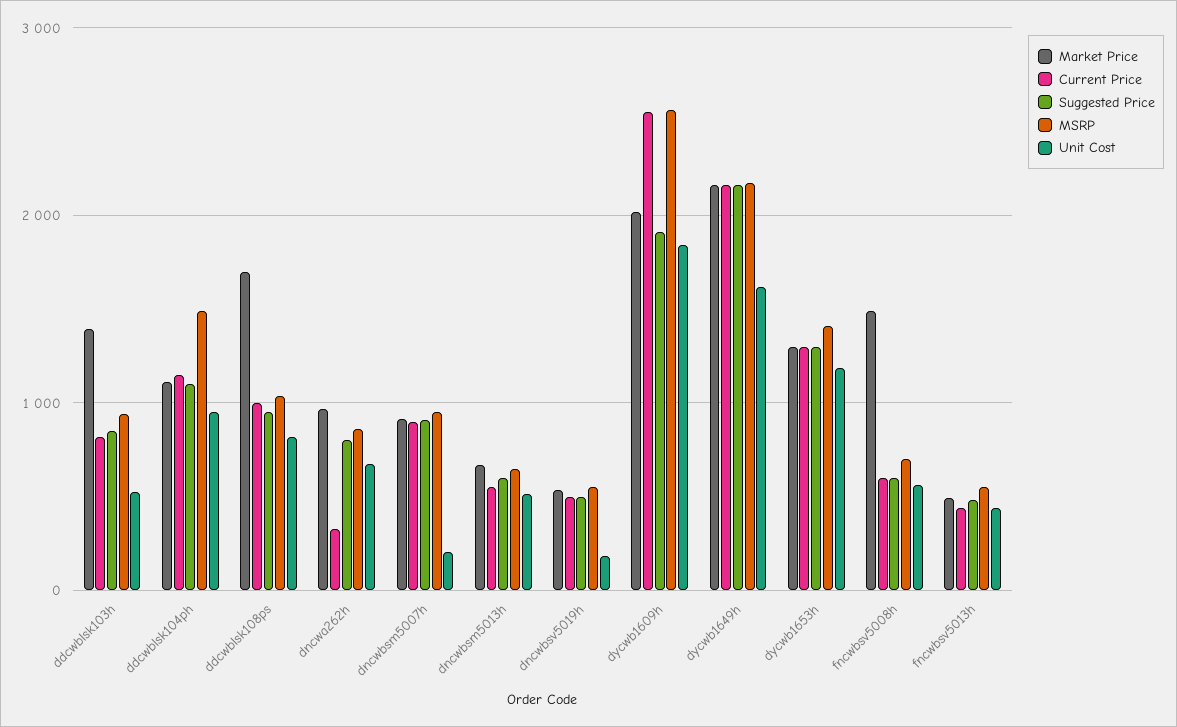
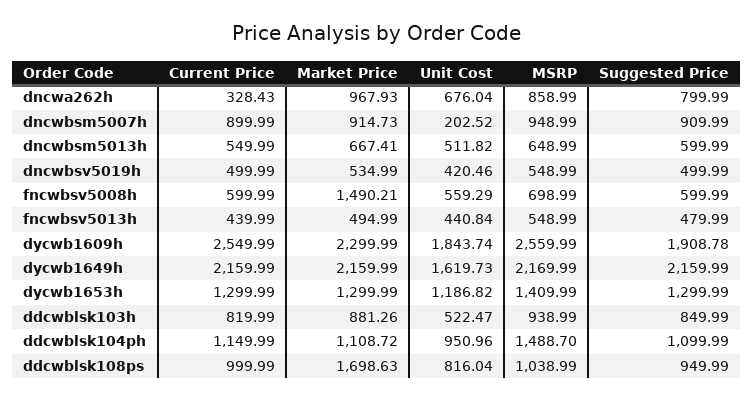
  {
    "Market Price": {
-     "ddcwblsk103h": 1400,
+     "ddcwblsk103h": 881.26,
      "ddcwblsk104ph": 1108.72,
      "ddcwblsk108ps": 1698.63,
      "dncwa262h": 967.93,
      "dncwbsm5007h": 914.73,
      "dncwbsm5013h": 667.41,
      "dncwbsv5019h": 534.99,
-     "dycwb1609h": 2000,
+     "dycwb1609h": 2299.99,
      "dycwb1649h": 2159.99,
      "dycwb1653h": 1299.99,
      "fncwbsv5008h": 1490.21,
      "fncwbsv5013h": 494.99
    },
    "Current Price": {
      "ddcwblsk103h": 819.99,
      "ddcwblsk104ph": 1149.99,
      "ddcwblsk108ps": 999.99,
      "dncwa262h": 328.43,
      "dncwbsm5007h": 899.99,
      "dncwbsm5013h": 549.99,
      "dncwbsv5019h": 499.99,
      "dycwb1609h": 2549.99,
      "dycwb1649h": 2159.99,
      "dycwb1653h": 1299.99,
      "fncwbsv5008h": 599.99,
      "fncwbsv5013h": 439.99
    },
    "Suggested Price": {
      "ddcwblsk103h": 849.99,
      "ddcwblsk104ph": 1099.99,
      "ddcwblsk108ps": 949.99,
      "dncwa262h": 799.99,
      "dncwbsm5007h": 909.99,
      "dncwbsm5013h": 599.99,
      "dncwbsv5019h": 499.99,
      "dycwb1609h": 1908.78,
      "dycwb1649h": 2159.99,
      "dycwb1653h": 1299.99,
      "fncwbsv5008h": 599.99,
      "fncwbsv5013h": 479.99
    },
    "MSRP": {
      "ddcwblsk103h": 938.99,
      "ddcwblsk104ph": 1488.7,
      "ddcwblsk108ps": 1038.99,
      "dncwa262h": 858.99,
      "dncwbsm5007h": 948.99,
      "dncwbsm5013h": 648.99,
      "dncwbsv5019h": 548.99,
      "dycwb1609h": 2559.99,
      "dycwb1649h": 2169.99,
      "dycwb1653h": 1409.99,
      "fncwbsv5008h": 698.99,
      "fncwbsv5013h": 548.99
    },
    "Unit Cost": {
      "ddcwblsk103h": 522.47,
      "ddcwblsk104ph": 950.96,
      "ddcwblsk108ps": 816.04,
      "dncwa262h": 676.04,
      "dncwbsm5007h": 202.52,
      "dncwbsm5013h": 511.82,
-     "dncwbsv5019h": 200,
+     "dncwbsv5019h": 420.46,
      "dycwb1609h": 1843.74,
      "dycwb1649h": 1619.73,
      "dycwb1653h": 1186.82,
      "fncwbsv5008h": 559.29,
      "fncwbsv5013h": 440.84
    }
  }

